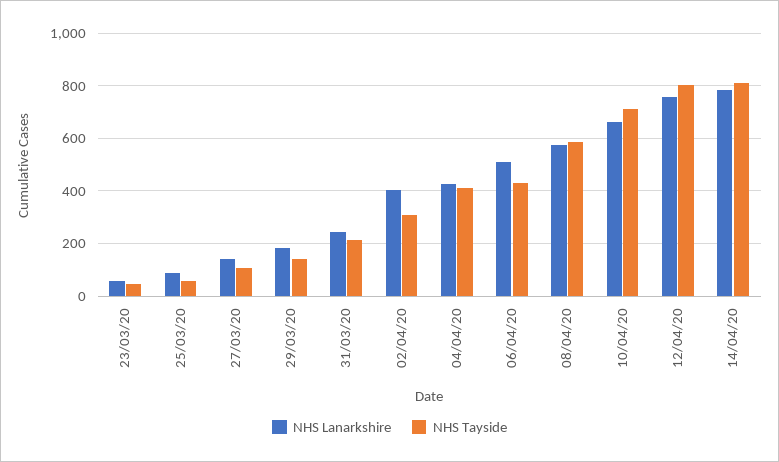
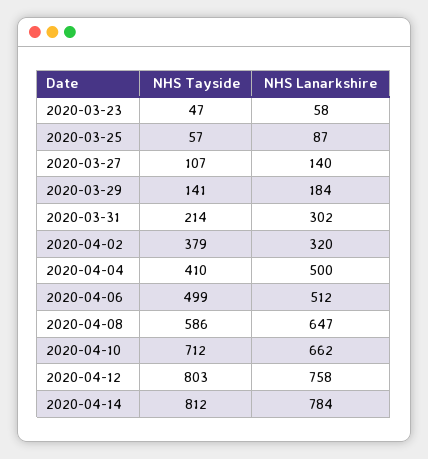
  {
    "NHS Lanarkshire": {
      "23/03/20": 58,
      "25/03/20": 87,
      "27/03/20": 140,
      "29/03/20": 184,
-     "31/03/20": 250,
+     "31/03/20": 302,
-     "02/04/20": 400,
+     "02/04/20": 320,
-     "04/04/20": 425,
+     "04/04/20": 500,
      "06/04/20": 512,
-     "08/04/20": 575,
+     "08/04/20": 647,
      "10/04/20": 662,
      "12/04/20": 758,
      "14/04/20": 784
    },
    "NHS Tayside": {
      "23/03/20": 47,
      "25/03/20": 57,
      "27/03/20": 107,
      "29/03/20": 141,
      "31/03/20": 214,
-     "02/04/20": 300,
+     "02/04/20": 379,
      "04/04/20": 410,
-     "06/04/20": 425,
+     "06/04/20": 499,
      "08/04/20": 586,
      "10/04/20": 712,
      "12/04/20": 803,
      "14/04/20": 812
    }
  }

